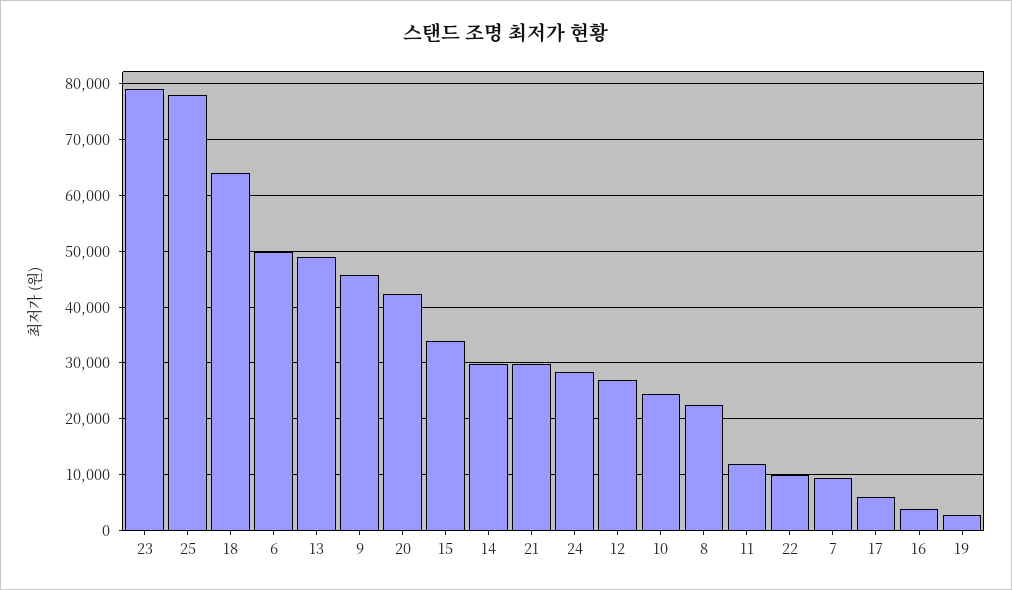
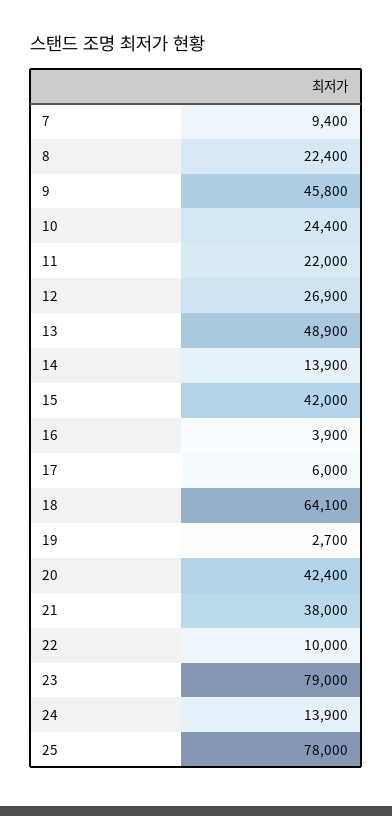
  {
    "23": 79000,
    "25": 78000,
    "18": 64100,
-   "6": 50000,
    "13": 48900,
    "9": 45800,
    "20": 42400,
-   "15": 34000,
+   "15": 42000,
-   "14": 30000,
+   "14": 13900,
-   "21": 30000,
+   "21": 38000,
-   "24": 28000,
+   "24": 13900,
    "12": 26900,
    "10": 24400,
    "8": 22400,
-   "11": 12000,
+   "11": 22000,
    "22": 10000,
    "7": 9400,
    "17": 6000,
    "16": 3900,
    "19": 2700
  }

